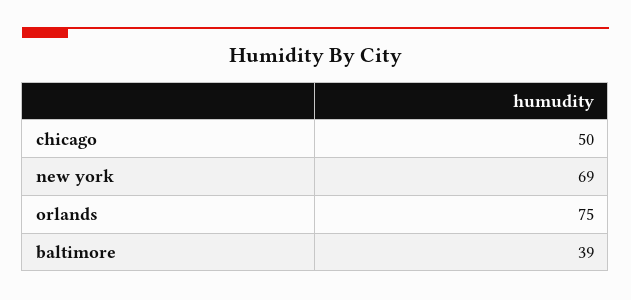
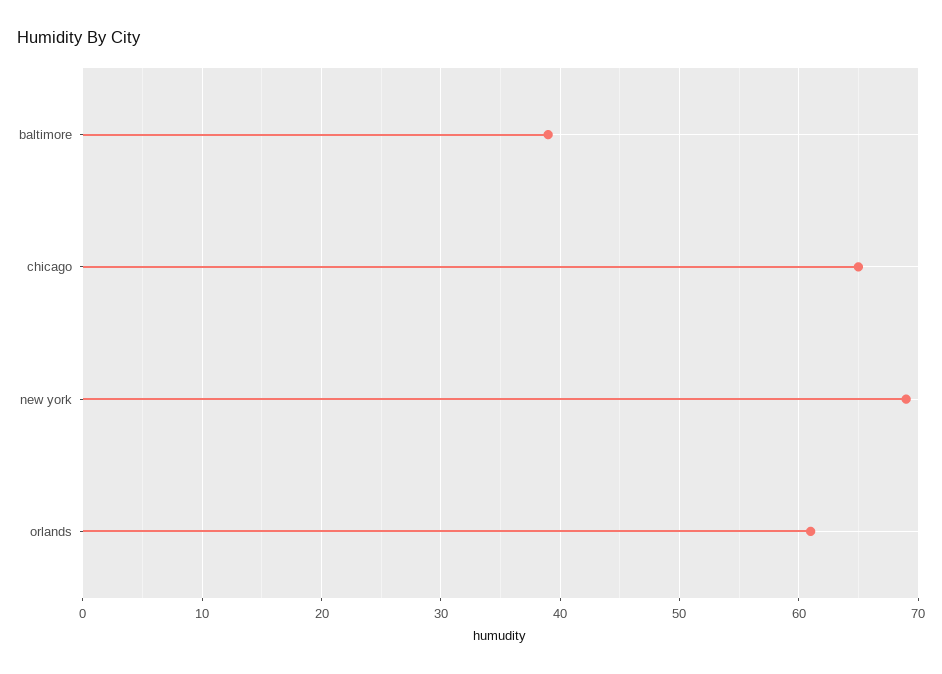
  {
-   "chicago": 50,
+   "chicago": 65,
    "new york": 69,
-   "orlands": 75,
+   "orlands": 61,
    "baltimore": 39
  }

